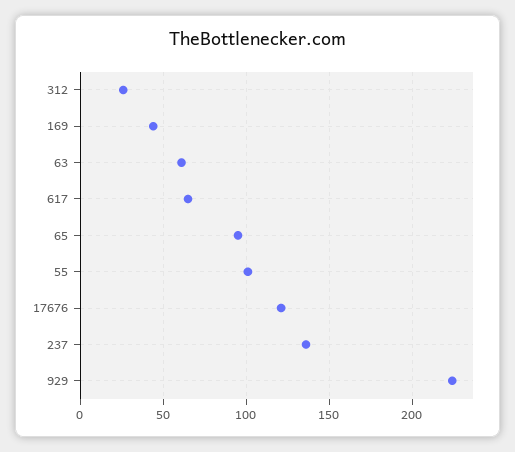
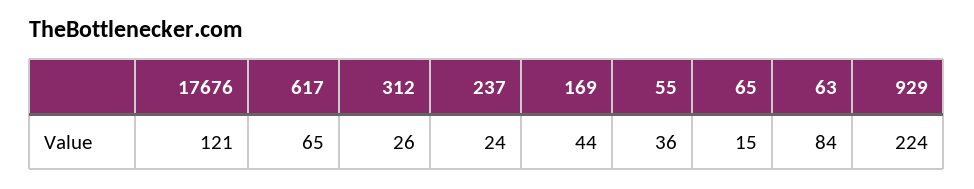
  {
    "312": 26,
    "169": 44,
-   "63": 60,
+   "63": 84,
    "617": 65,
-   "65": 95,
+   "65": 15,
-   "55": 100,
+   "55": 36,
    "17676": 121,
-   "237": 135,
+   "237": 24,
    "929": 224
  }

